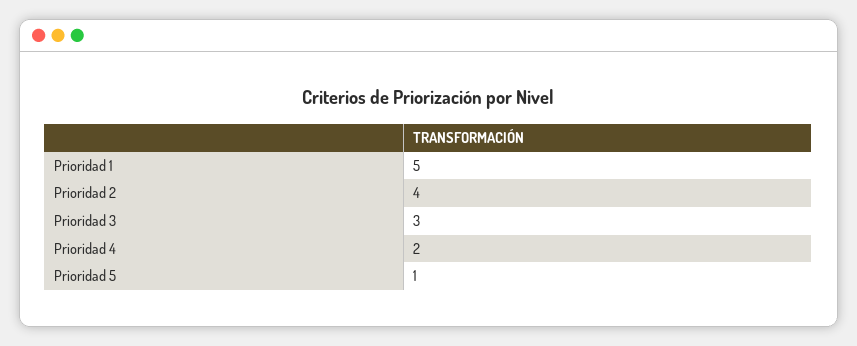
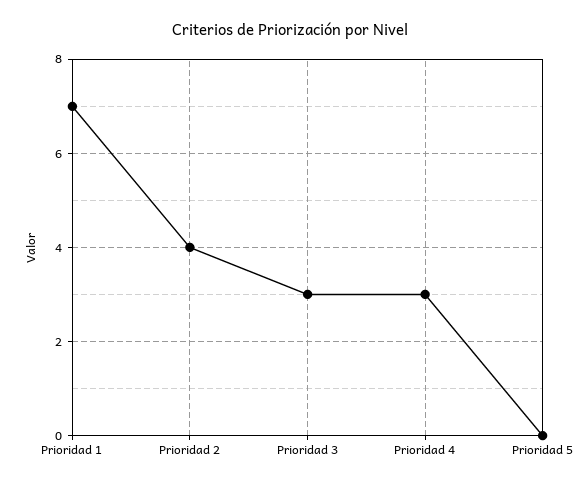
  {
-   "Prioridad 1": 5,
+   "Prioridad 1": 7,
    "Prioridad 2": 4,
    "Prioridad 3": 3,
-   "Prioridad 4": 2,
+   "Prioridad 4": 3,
-   "Prioridad 5": 1
+   "Prioridad 5": 0
  }

